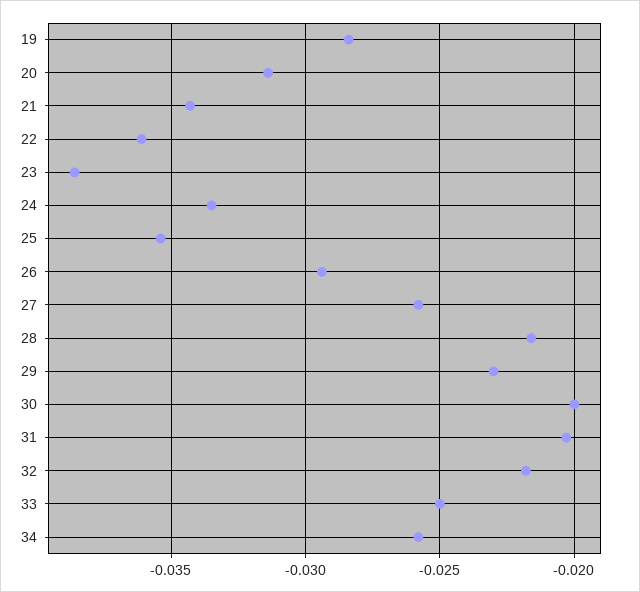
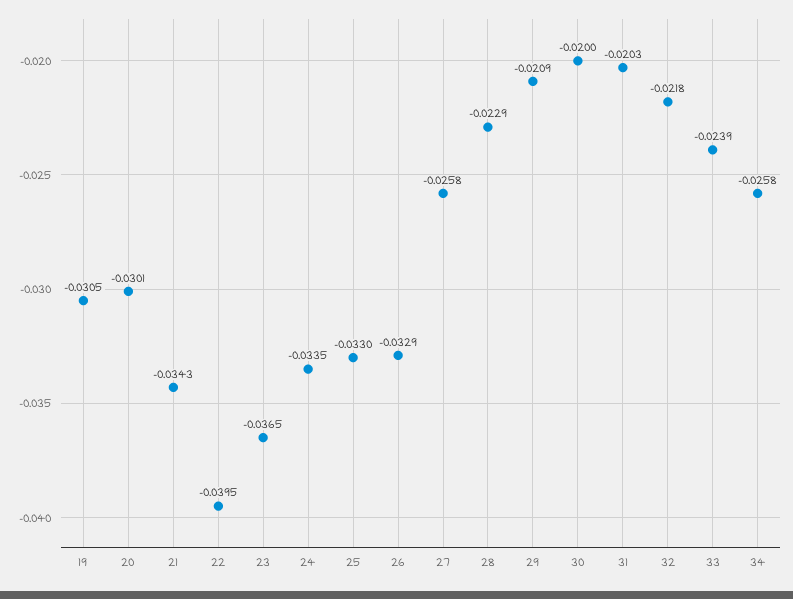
  {
-   "19": -0.0285,
+   "19": -0.0305,
-   "20": -0.0315,
+   "20": -0.0301,
    "21": -0.0343,
-   "22": -0.036,
+   "22": -0.0395,
-   "23": -0.0385,
+   "23": -0.0365,
    "24": -0.0335,
-   "25": -0.0355,
+   "25": -0.033,
-   "26": -0.0295,
+   "26": -0.0329,
    "27": -0.0258,
-   "28": -0.0215,
+   "28": -0.0229,
-   "29": -0.023,
+   "29": -0.0209,
    "30": -0.02,
    "31": -0.0203,
    "32": -0.0218,
-   "33": -0.025,
+   "33": -0.0239,
    "34": -0.0258
  }

